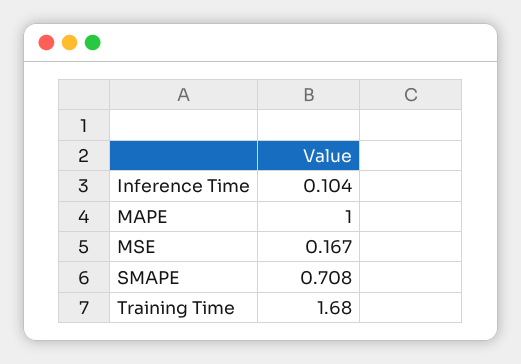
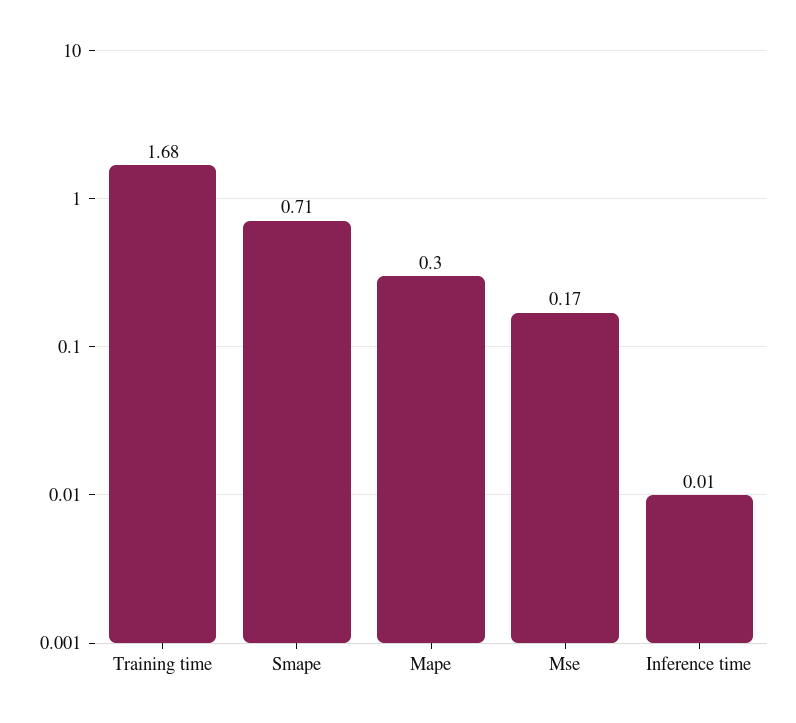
  {
-   "Inference Time": 0.104,
+   "Inference Time": 0.01,
-   "MAPE": 1,
+   "MAPE": 0.3,
    "MSE": 0.167,
    "SMAPE": 0.708,
    "Training Time": 1.68
  }

